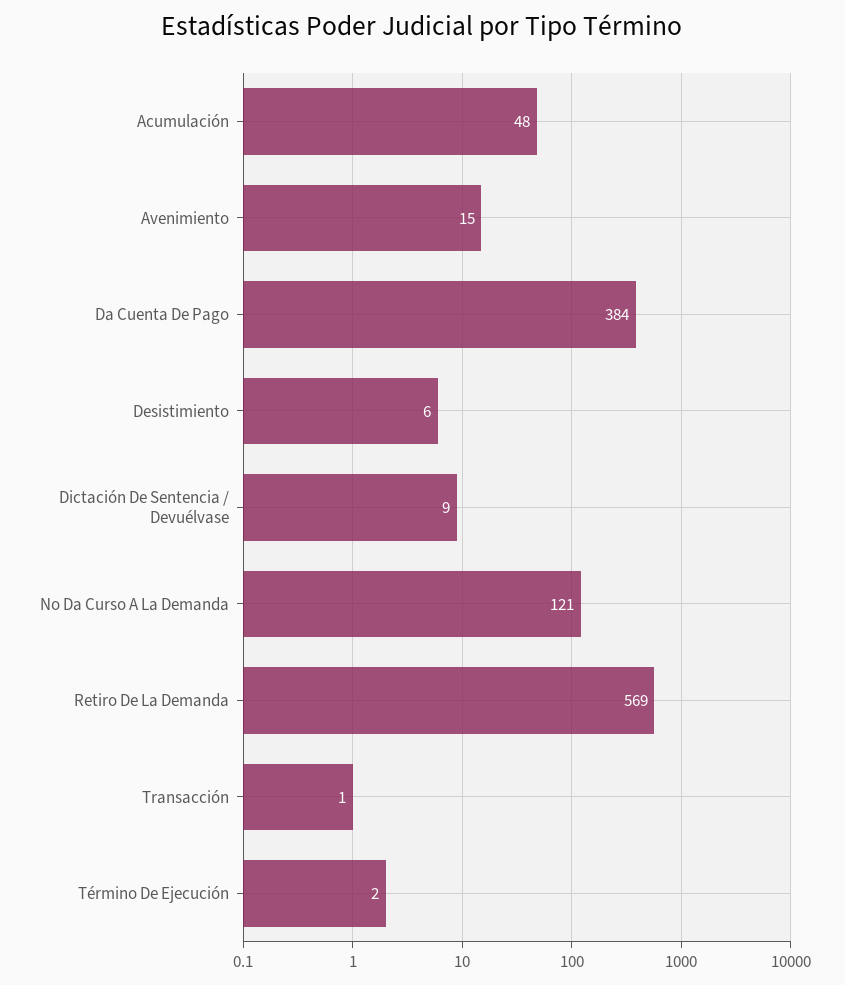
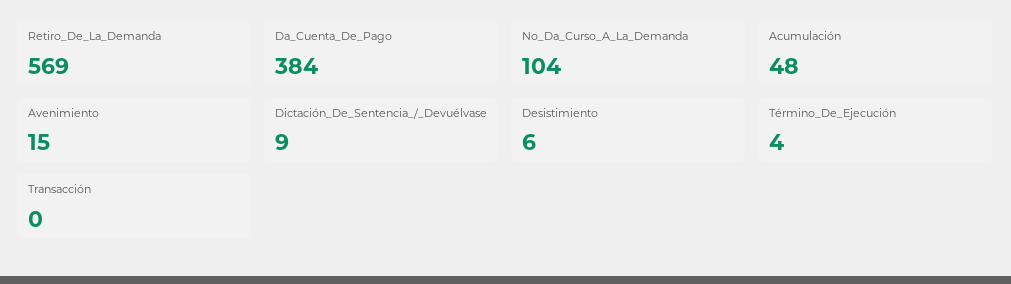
  {
    "Acumulación": 48,
    "Avenimiento": 15,
    "Da Cuenta De Pago": 384,
    "Desistimiento": 6,
    "Dictación De Sentencia / Devuélvase": 9,
-   "No Da Curso A La Demanda": 121,
+   "No Da Curso A La Demanda": 104,
    "Retiro De La Demanda": 569,
-   "Transacción": 1,
+   "Transacción": 0,
-   "Término De Ejecución": 2
+   "Término De Ejecución": 4
  }

